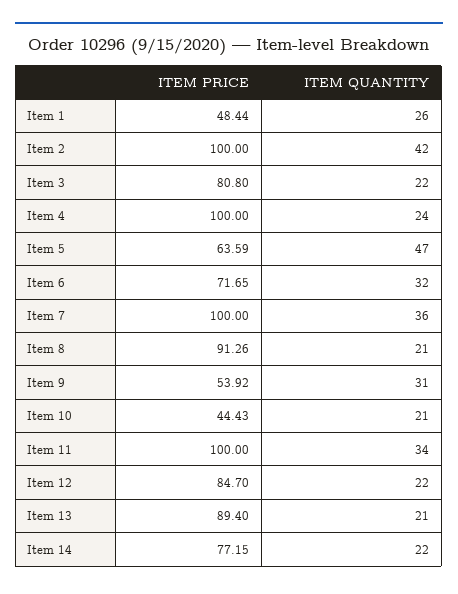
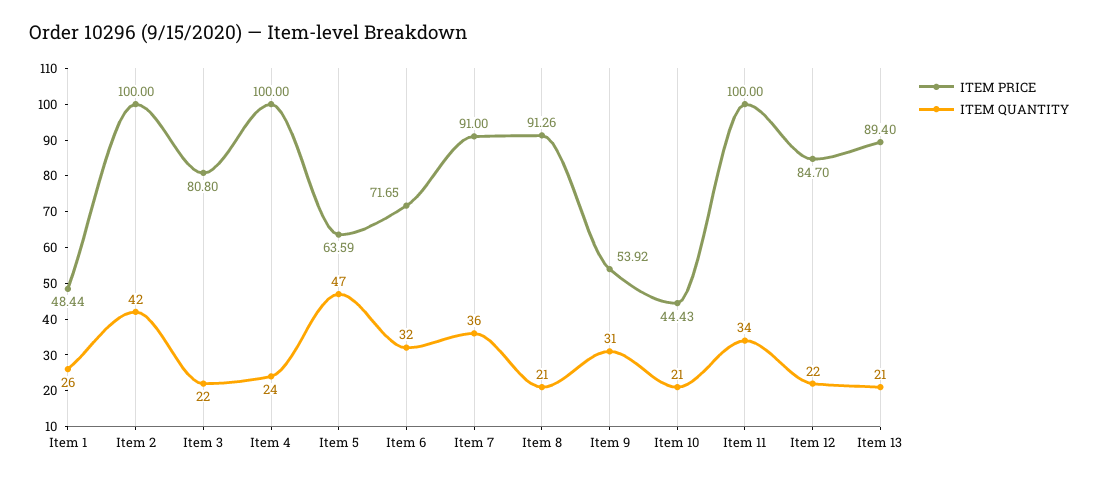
  {
    "ITEM PRICE": {
      "Item 1": 48.44,
      "Item 2": 100,
      "Item 3": 80.8,
      "Item 4": 100,
      "Item 5": 63.59,
      "Item 6": 71.65,
-     "Item 7": 100,
+     "Item 7": 91,
      "Item 8": 91.26,
      "Item 9": 53.92,
      "Item 10": 44.43,
      "Item 11": 100,
      "Item 12": 84.7,
-     "Item 13": 89.4,
+     "Item 13": 89.4
-     "Item 14": 77.15
    },
    "ITEM QUANTITY": {
      "Item 1": 26,
      "Item 2": 42,
      "Item 3": 22,
      "Item 4": 24,
      "Item 5": 47,
      "Item 6": 32,
      "Item 7": 36,
      "Item 8": 21,
      "Item 9": 31,
      "Item 10": 21,
      "Item 11": 34,
      "Item 12": 22,
-     "Item 13": 21,
+     "Item 13": 21
-     "Item 14": 22
    }
  }

